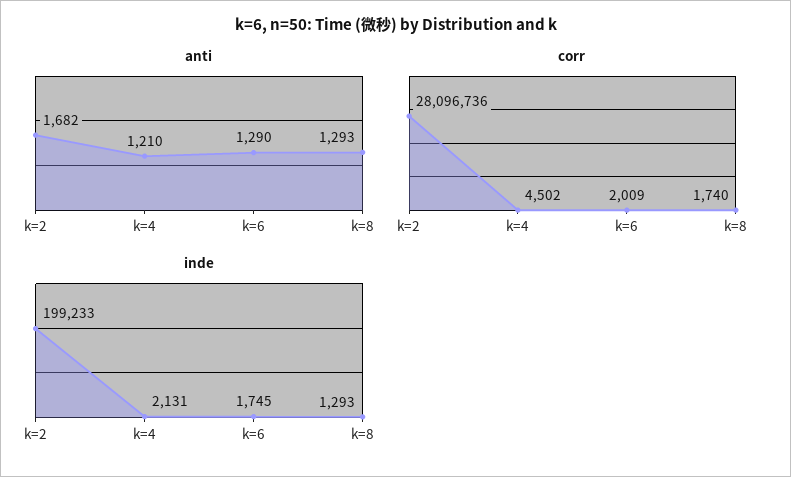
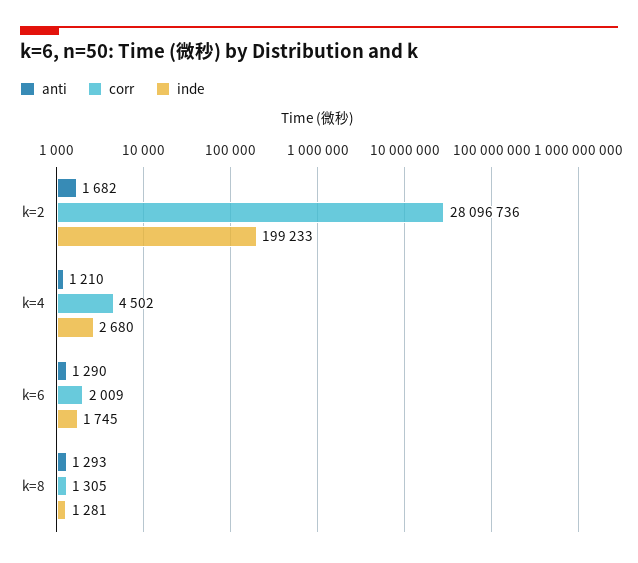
  {
    "anti": {
      "k=2": 1682,
      "k=4": 1210,
      "k=6": 1290,
      "k=8": 1293
    },
    "corr": {
      "k=2": 28096736,
      "k=4": 4502,
      "k=6": 2009,
-     "k=8": 1740
+     "k=8": 1305
    },
    "inde": {
      "k=2": 199233,
-     "k=4": 2131,
+     "k=4": 2680,
      "k=6": 1745,
-     "k=8": 1293
+     "k=8": 1281
    }
  }

